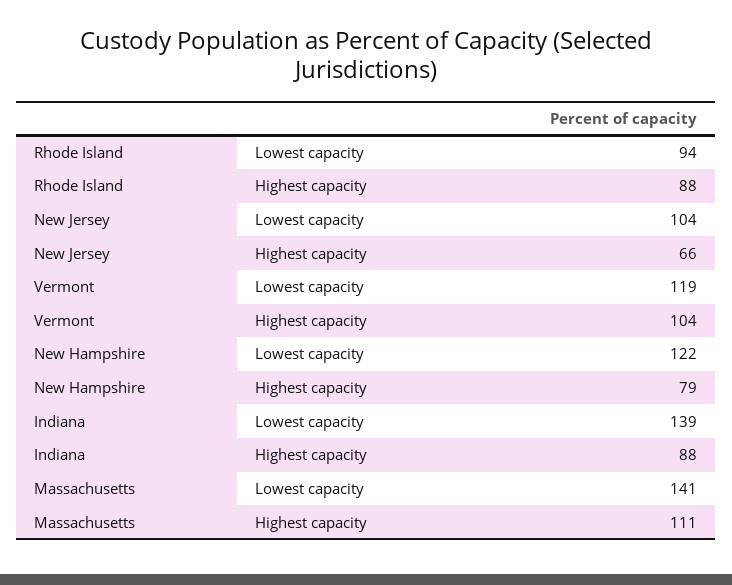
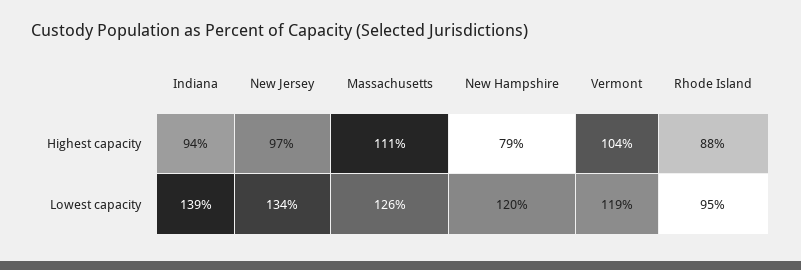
  {
    "Rhode Island": {
-     "Lowest capacity": 94,
+     "Lowest capacity": 95,
      "Highest capacity": 88
    },
    "New Jersey": {
-     "Lowest capacity": 104,
+     "Lowest capacity": 134,
-     "Highest capacity": 66
+     "Highest capacity": 97
    },
    "Vermont": {
      "Lowest capacity": 119,
      "Highest capacity": 104
    },
    "New Hampshire": {
-     "Lowest capacity": 122,
+     "Lowest capacity": 120,
      "Highest capacity": 79
    },
    "Indiana": {
      "Lowest capacity": 139,
-     "Highest capacity": 88
+     "Highest capacity": 94
    },
    "Massachusetts": {
-     "Lowest capacity": 141,
+     "Lowest capacity": 126,
      "Highest capacity": 111
    }
  }

